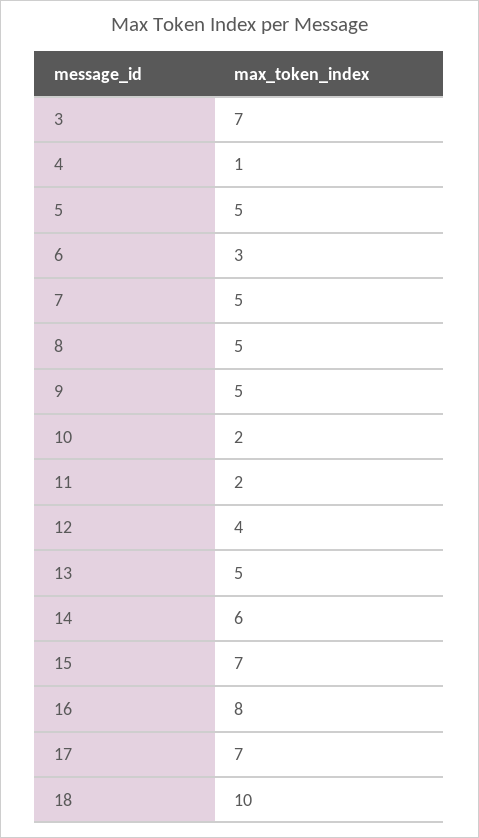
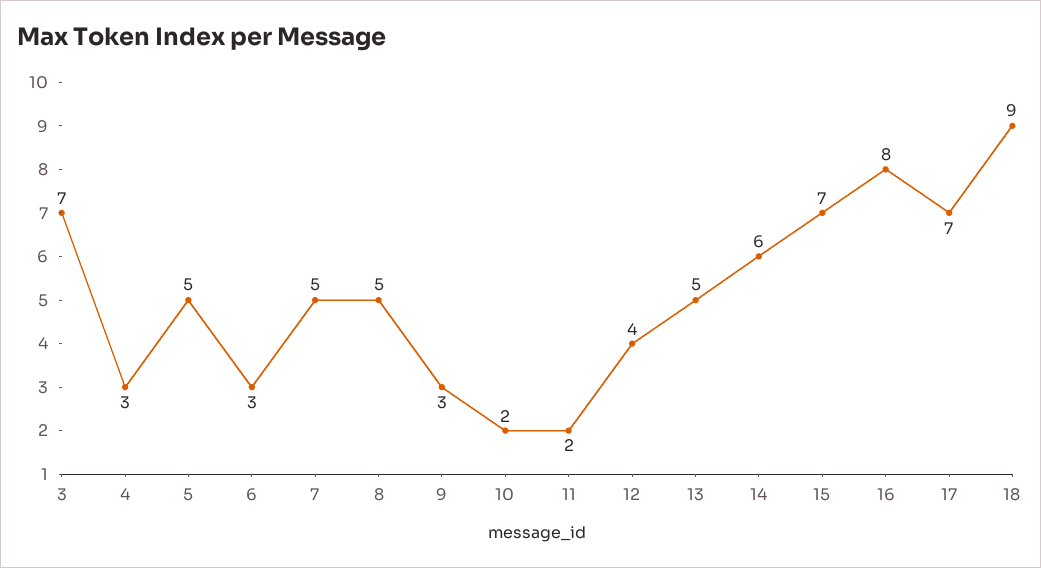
  {
    "3": 7,
-   "4": 1,
+   "4": 3,
    "5": 5,
    "6": 3,
    "7": 5,
    "8": 5,
-   "9": 5,
+   "9": 3,
    "10": 2,
    "11": 2,
    "12": 4,
    "13": 5,
    "14": 6,
    "15": 7,
    "16": 8,
    "17": 7,
-   "18": 10
+   "18": 9
  }

